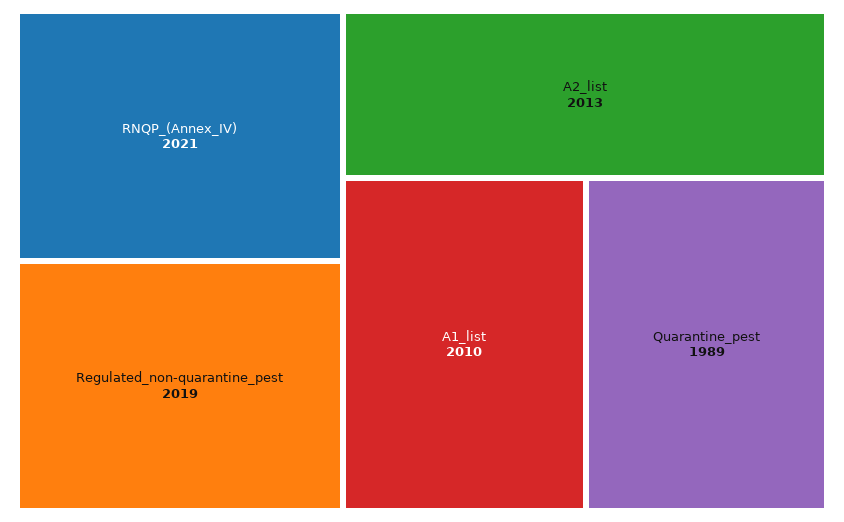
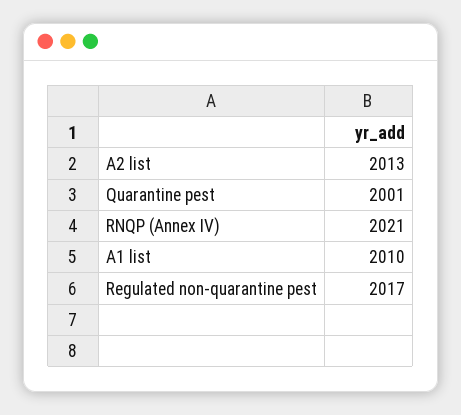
  {
    "RNQP_(Annex_IV)": 2021,
-   "Regulated_non-quarantine_pest": 2019,
+   "Regulated_non-quarantine_pest": 2017,
    "A2_list": 2013,
    "A1_list": 2010,
-   "Quarantine_pest": 1989
+   "Quarantine_pest": 2001
  }

